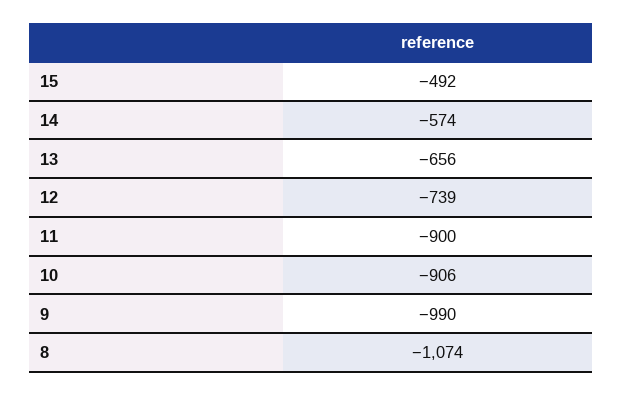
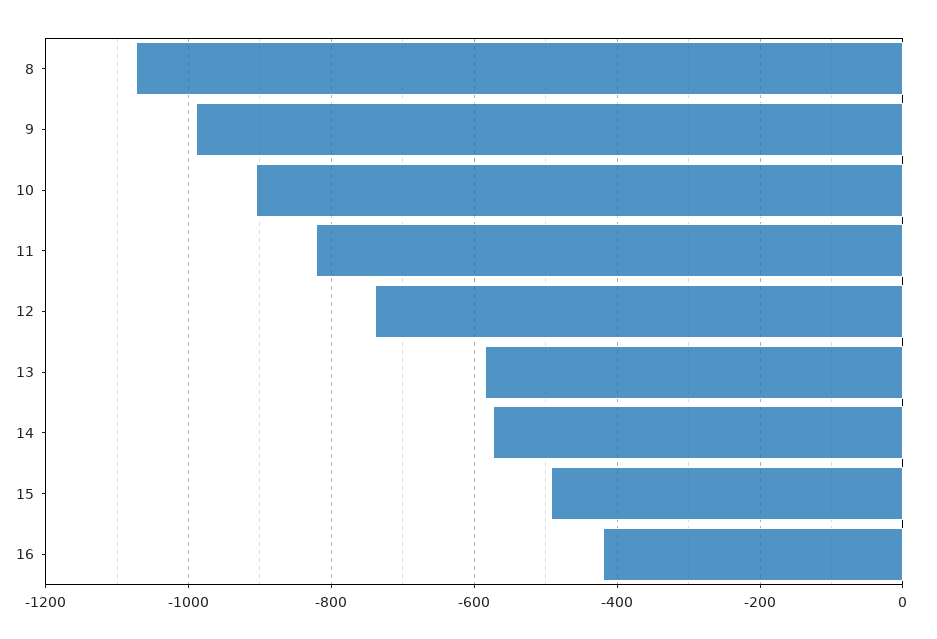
  {
    "15": -492,
    "14": -574,
-   "13": -656,
+   "13": -580,
    "12": -739,
-   "11": -900,
+   "11": -820,
    "10": -906,
    "9": -990,
-   "8": -1074
+   "8": -1074,
+   "16": -420
  }

